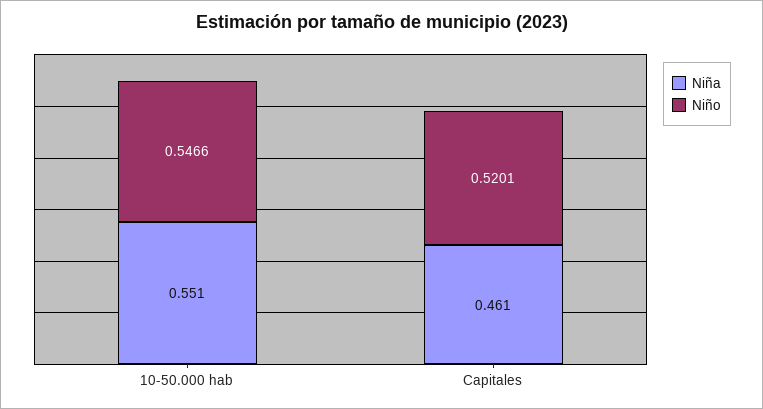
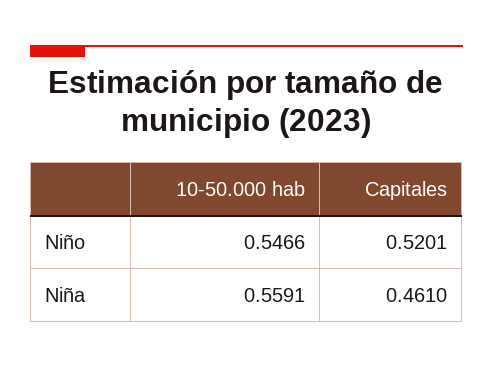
  {
    "Niña": {
-     "10-50.000 hab": 0.551,
+     "10-50.000 hab": 0.5591,
      "Capitales": 0.461
    },
    "Niño": {
      "10-50.000 hab": 0.5466,
      "Capitales": 0.5201
    }
  }

